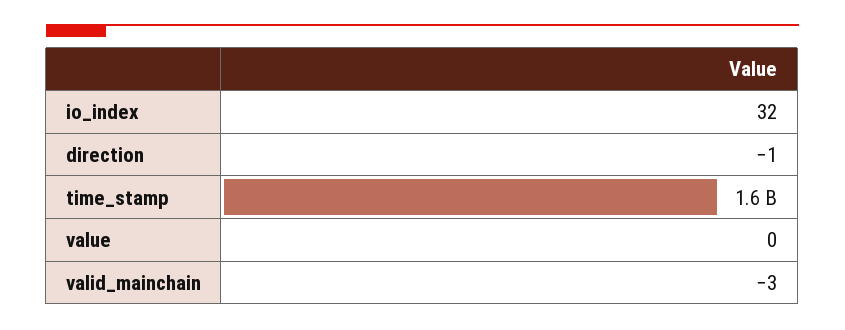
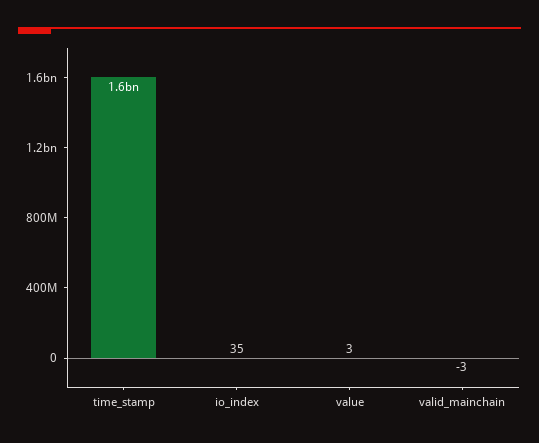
  {
-   "io_index": 32,
+   "io_index": 35,
-   "direction": -1,
    "time_stamp": 1600000000,
-   "value": 0,
+   "value": 3,
    "valid_mainchain": -3
  }

